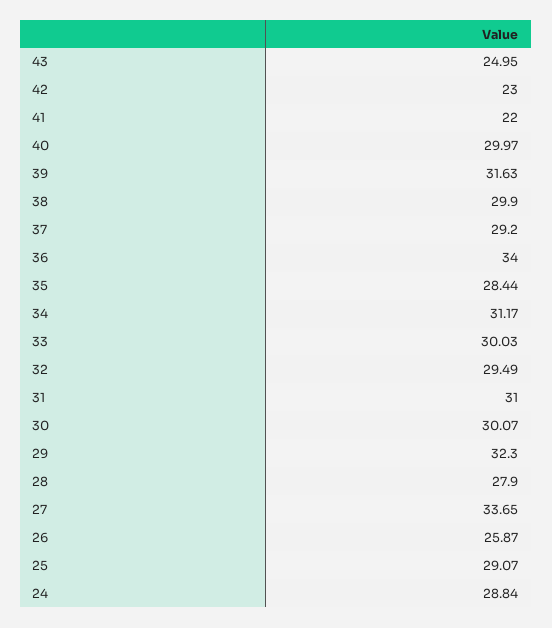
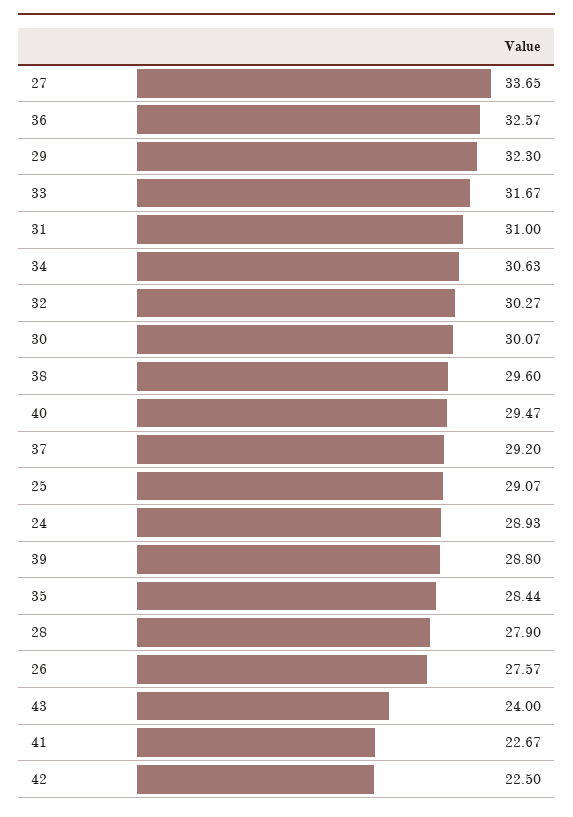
  {
-   "43": 24.95,
+   "43": 24,
-   "42": 23,
+   "42": 22.5,
-   "41": 22,
+   "41": 22.67,
-   "40": 29.97,
+   "40": 29.47,
-   "39": 31.63,
+   "39": 28.8,
-   "38": 29.9,
+   "38": 29.6,
    "37": 29.2,
-   "36": 34,
+   "36": 32.57,
    "35": 28.44,
-   "34": 31.17,
+   "34": 30.63,
-   "33": 30.03,
+   "33": 31.67,
-   "32": 29.49,
+   "32": 30.27,
    "31": 31,
    "30": 30.07,
    "29": 32.3,
    "28": 27.9,
    "27": 33.65,
-   "26": 25.87,
+   "26": 27.57,
    "25": 29.07,
-   "24": 28.84
+   "24": 28.93
  }

